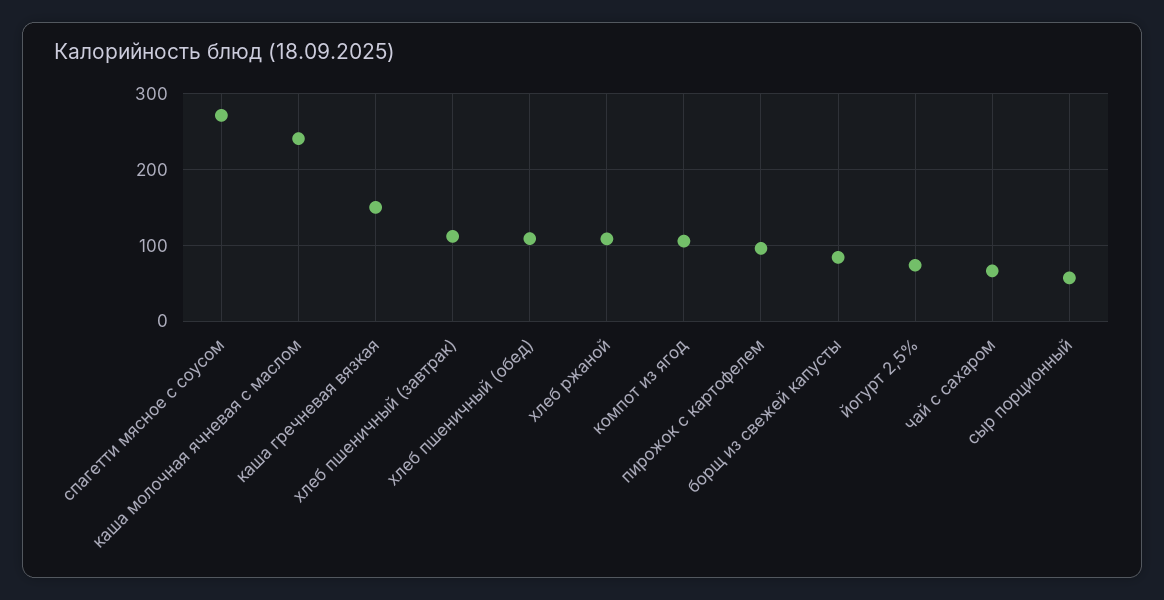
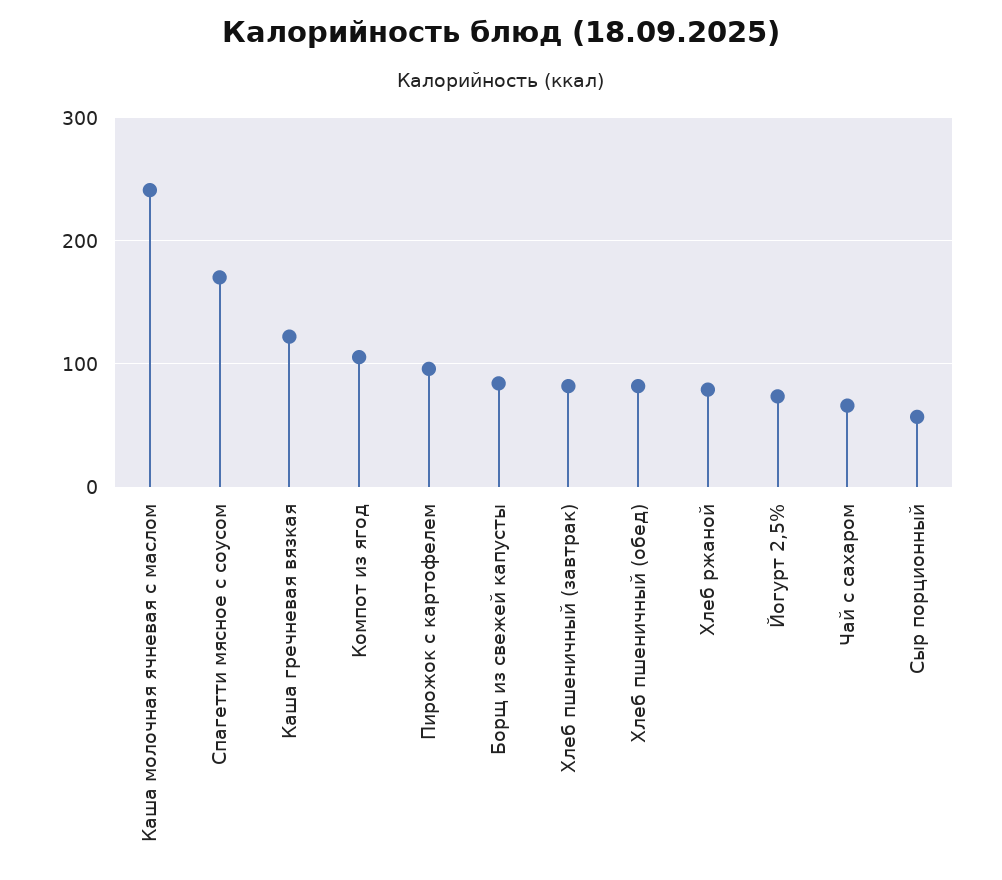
  {
-   "спагетти мясное с соусом": 270,
+   "спагетти мясное с соусом": 170,
    "каша молочная ячневая с маслом": 240,
-   "каша гречневая вязкая": 150,
+   "каша гречневая вязкая": 120,
-   "хлеб пшеничный (завтрак)": 110,
+   "хлеб пшеничный (завтрак)": 80,
-   "хлеб пшеничный (обед)": 110,
+   "хлеб пшеничный (обед)": 80,
-   "хлеб ржаной": 110,
+   "хлеб ржаной": 80,
    "компот из ягод": 110,
    "пирожок с картофелем": 100,
    "борщ из свежей капусты": 80,
    "йогурт 2,5%": 70,
    "чай с сахаром": 70,
    "сыр порционный": 60
  }

